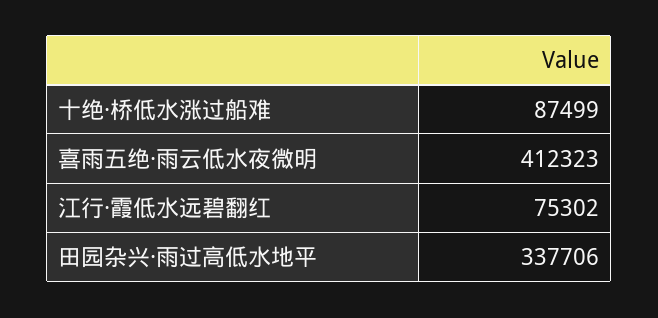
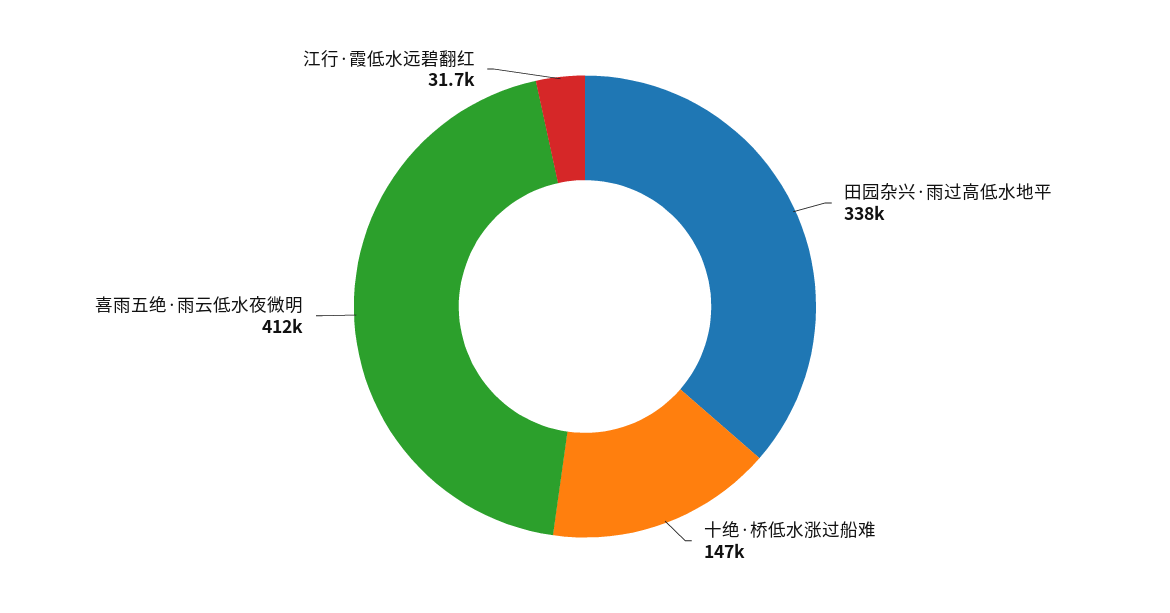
  {
-   "十绝·桥低水涨过船难": 87499,
+   "十绝·桥低水涨过船难": 147000,
    "喜雨五绝·雨云低水夜微明": 412323,
-   "江行·霞低水远碧翻红": 75302,
+   "江行·霞低水远碧翻红": 31700,
    "田园杂兴·雨过高低水地平": 337706
  }

